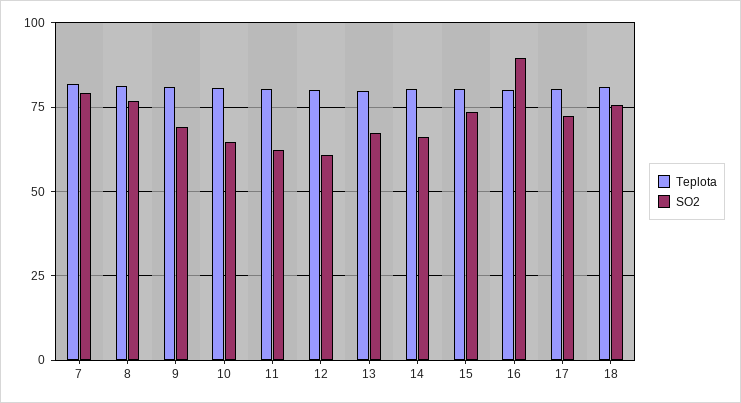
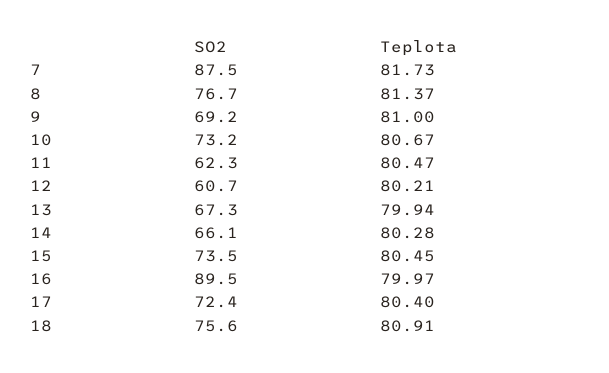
  {
    "Teplota": {
      "7": 81.73,
      "8": 81.37,
      "9": 81,
      "10": 80.67,
      "11": 80.47,
      "12": 80.21,
      "13": 79.94,
      "14": 80.28,
      "15": 80.45,
      "16": 79.97,
      "17": 80.4,
      "18": 80.91
    },
    "SO2": {
-     "7": 80,
+     "7": 87.5,
      "8": 76.7,
      "9": 69.2,
-     "10": 65,
+     "10": 73.2,
      "11": 62.3,
      "12": 60.7,
      "13": 67.3,
      "14": 66.1,
      "15": 73.5,
      "16": 89.5,
      "17": 72.4,
      "18": 75.6
    }
  }

